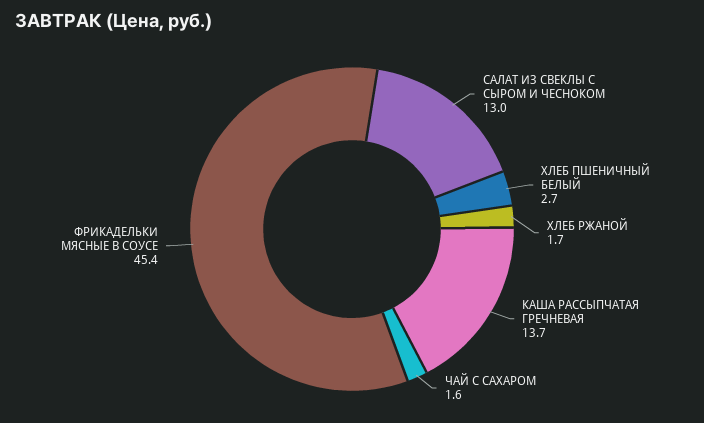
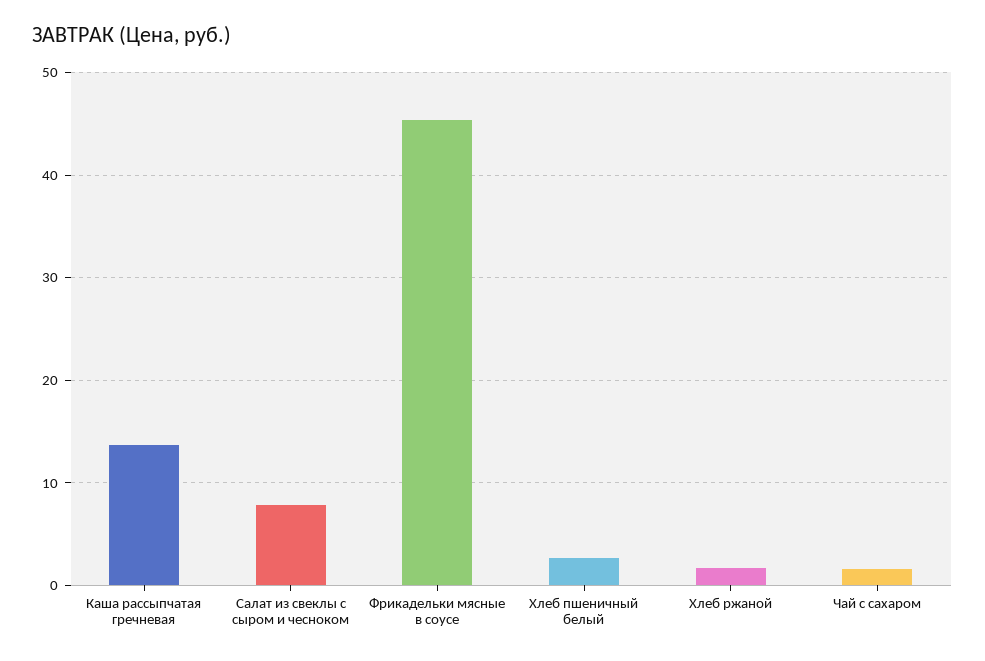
  {
-   "САЛАТ ИЗ СВЕКЛЫ С СЫРОМ И ЧЕСНОКОМ": 13,
+   "САЛАТ ИЗ СВЕКЛЫ С СЫРОМ И ЧЕСНОКОМ": 8,
    "ХЛЕБ ПШЕНИЧНЫЙ БЕЛЫЙ": 2.7,
    "ХЛЕБ РЖАНОЙ": 1.7,
    "КАША РАССЫПЧАТАЯ ГРЕЧНЕВАЯ": 13.7,
    "ЧАЙ С САХАРОМ": 1.6,
    "ФРИКАДЕЛЬКИ МЯСНЫЕ В СОУСЕ": 45.4
  }

